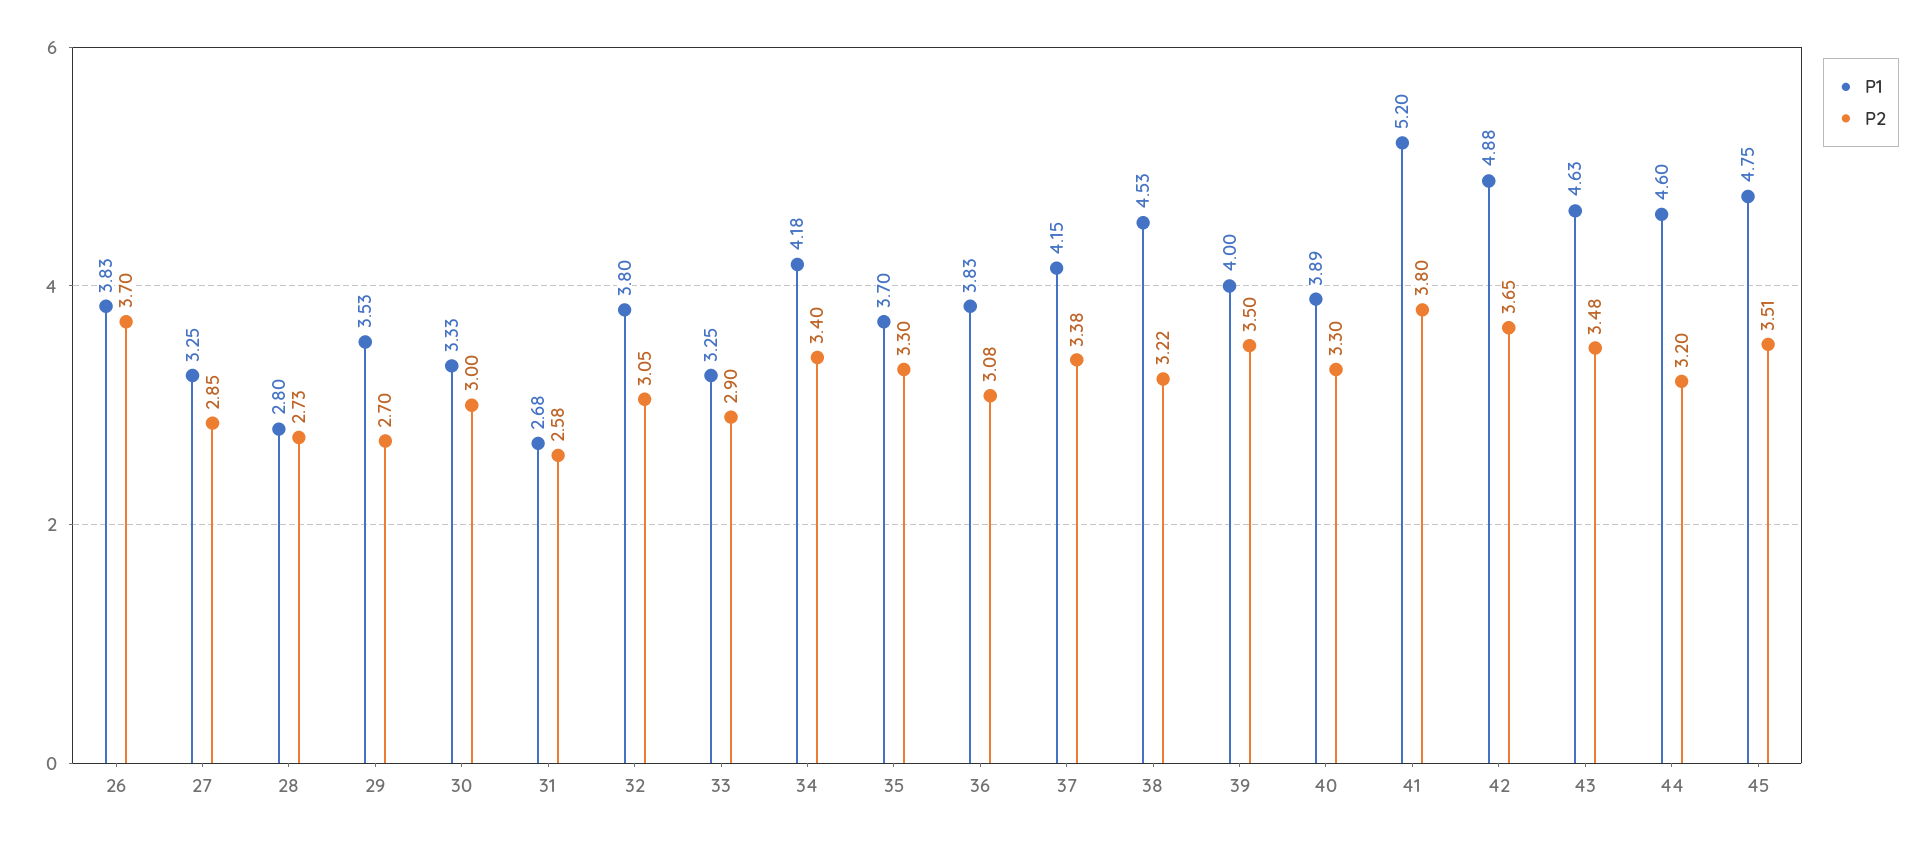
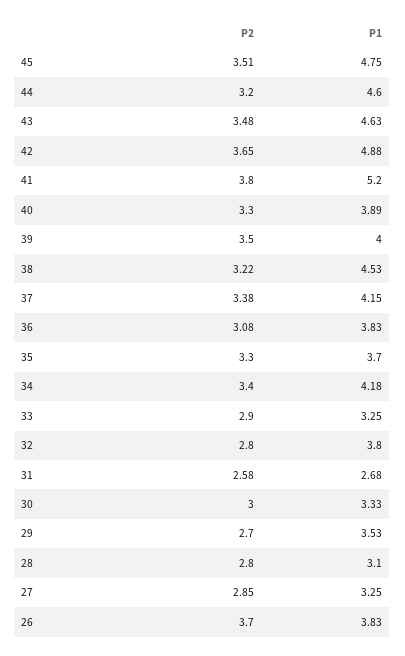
  {
    "P1": {
      "26": 3.83,
      "27": 3.25,
-     "28": 2.8,
+     "28": 3.1,
      "29": 3.53,
      "30": 3.33,
      "31": 2.68,
      "32": 3.8,
      "33": 3.25,
      "34": 4.18,
      "35": 3.7,
      "36": 3.83,
      "37": 4.15,
      "38": 4.53,
      "39": 4,
      "40": 3.89,
      "41": 5.2,
      "42": 4.88,
      "43": 4.63,
      "44": 4.6,
      "45": 4.75
    },
    "P2": {
      "26": 3.7,
      "27": 2.85,
-     "28": 2.73,
+     "28": 2.8,
      "29": 2.7,
      "30": 3,
      "31": 2.58,
-     "32": 3.05,
+     "32": 2.8,
      "33": 2.9,
      "34": 3.4,
      "35": 3.3,
      "36": 3.08,
      "37": 3.38,
      "38": 3.22,
      "39": 3.5,
      "40": 3.3,
      "41": 3.8,
      "42": 3.65,
      "43": 3.48,
      "44": 3.2,
      "45": 3.51
    }
  }

